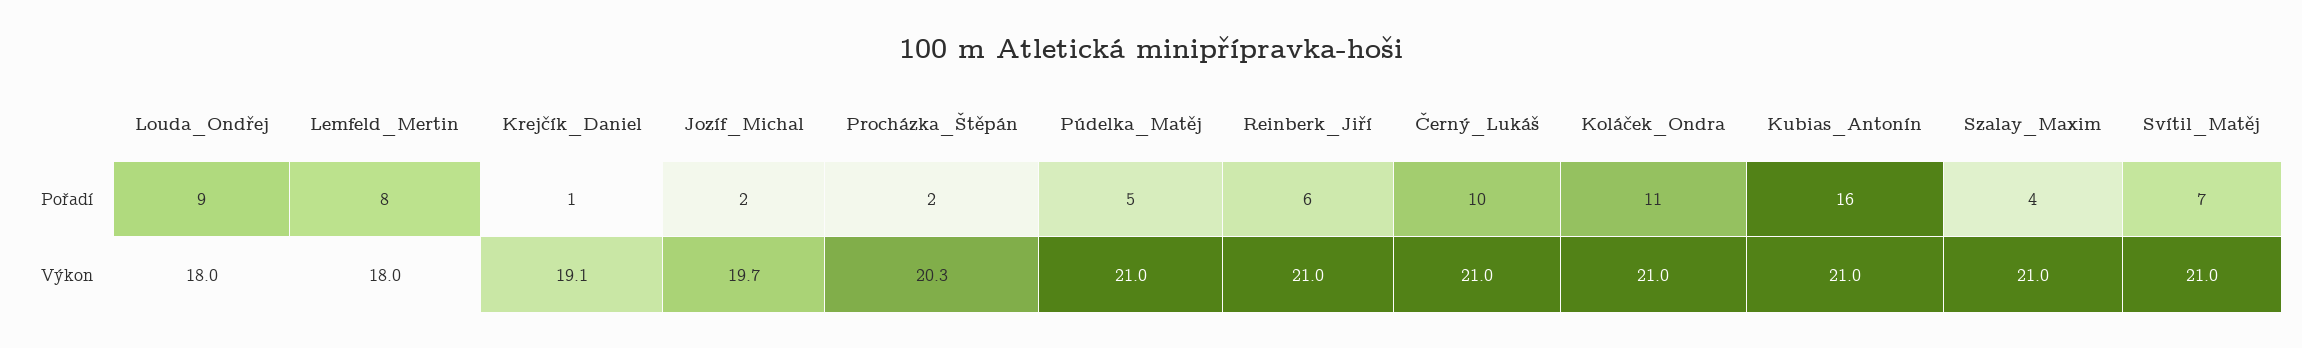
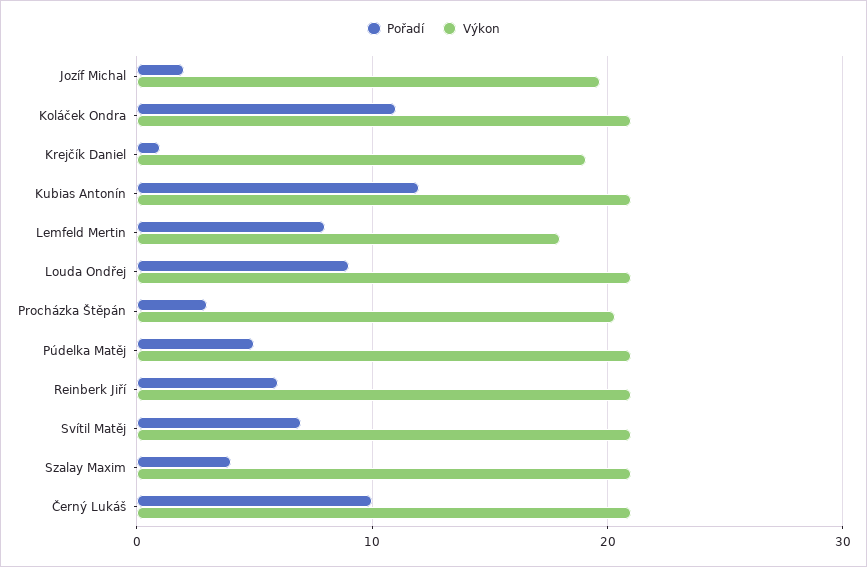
  {
    "Pořadí": {
      "Louda_Ondřej": 9,
      "Lemfeld_Mertin": 8,
      "Krejčík_Daniel": 1,
      "Jozíf_Michal": 2,
-     "Procházka_Štěpán": 2,
+     "Procházka_Štěpán": 3,
      "Púdelka_Matěj": 5,
      "Reinberk_Jiří": 6,
      "Černý_Lukáš": 10,
      "Koláček_Ondra": 11,
-     "Kubias_Antonín": 16,
+     "Kubias_Antonín": 12,
      "Szalay_Maxim": 4,
      "Svítil_Matěj": 7
    },
    "Výkon": {
-     "Louda_Ondřej": 18,
+     "Louda_Ondřej": 21,
      "Lemfeld_Mertin": 18,
      "Krejčík_Daniel": 19.1,
      "Jozíf_Michal": 19.7,
      "Procházka_Štěpán": 20.3,
      "Púdelka_Matěj": 21,
      "Reinberk_Jiří": 21,
      "Černý_Lukáš": 21,
      "Koláček_Ondra": 21,
      "Kubias_Antonín": 21,
      "Szalay_Maxim": 21,
      "Svítil_Matěj": 21
    }
  }

